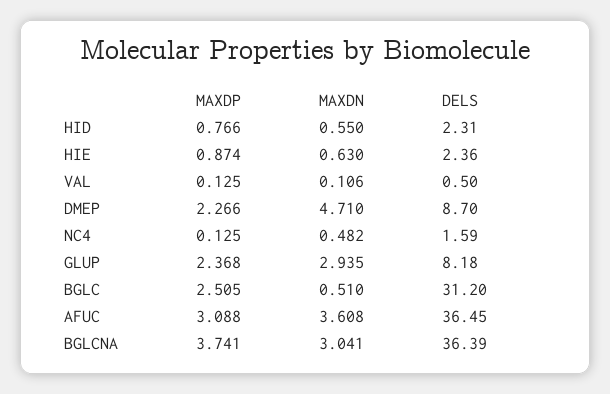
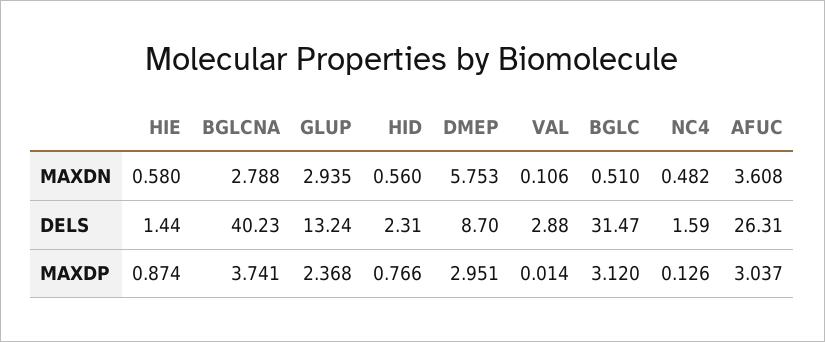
  {
    "MAXDP": {
      "HID": 0.766,
      "HIE": 0.874,
-     "VAL": 0.125,
+     "VAL": 0.014,
-     "DMEP": 2.266,
+     "DMEP": 2.951,
-     "NC4": 0.125,
+     "NC4": 0.126,
      "GLUP": 2.368,
-     "BGLC": 2.505,
+     "BGLC": 3.12,
-     "AFUC": 3.088,
+     "AFUC": 3.037,
      "BGLCNA": 3.741
    },
    "MAXDN": {
-     "HID": 0.55,
+     "HID": 0.56,
-     "HIE": 0.63,
+     "HIE": 0.58,
      "VAL": 0.106,
-     "DMEP": 4.71,
+     "DMEP": 5.753,
      "NC4": 0.482,
      "GLUP": 2.935,
      "BGLC": 0.51,
      "AFUC": 3.608,
-     "BGLCNA": 3.041
+     "BGLCNA": 2.788
    },
    "DELS": {
      "HID": 2.31,
-     "HIE": 2.36,
+     "HIE": 1.44,
-     "VAL": 0.5,
+     "VAL": 2.88,
      "DMEP": 8.7,
      "NC4": 1.59,
-     "GLUP": 8.18,
+     "GLUP": 13.24,
-     "BGLC": 31.2,
+     "BGLC": 31.47,
-     "AFUC": 36.45,
+     "AFUC": 26.31,
-     "BGLCNA": 36.39
+     "BGLCNA": 40.23
    }
  }

